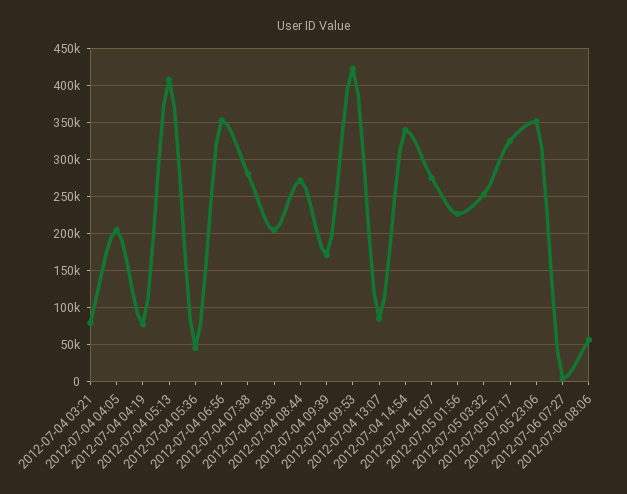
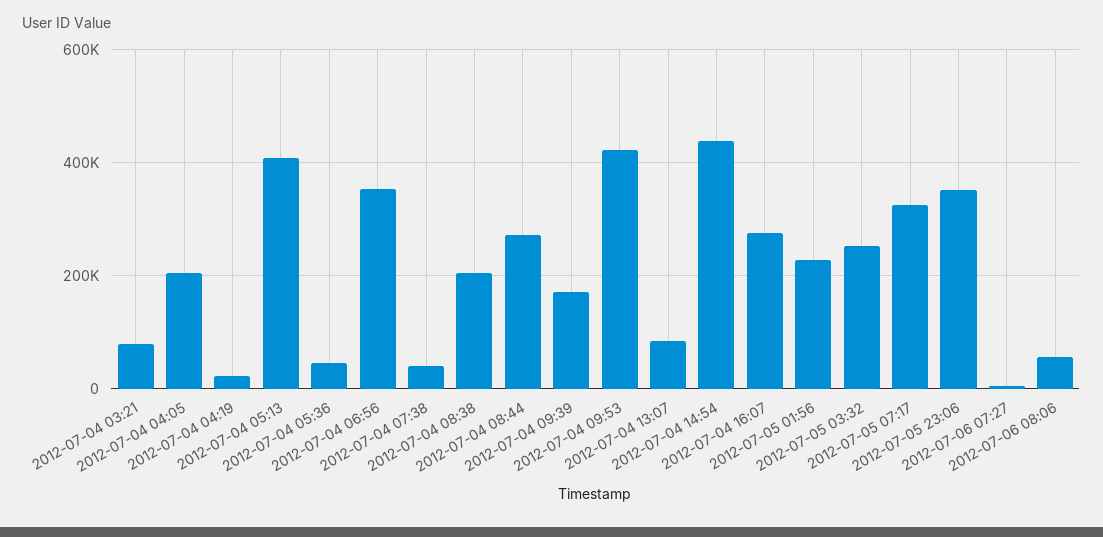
  {
    "2012-07-04 03:21": 80000,
    "2012-07-04 04:05": 200000,
-   "2012-07-04 04:19": 80000,
+   "2012-07-04 04:19": 20000,
    "2012-07-04 05:13": 410000,
    "2012-07-04 05:36": 50000,
    "2012-07-04 06:56": 350000,
-   "2012-07-04 07:38": 280000,
+   "2012-07-04 07:38": 40000,
    "2012-07-04 08:38": 200000,
    "2012-07-04 08:44": 270000,
    "2012-07-04 09:39": 170000,
    "2012-07-04 09:53": 420000,
    "2012-07-04 13:07": 80000,
-   "2012-07-04 14:54": 340000,
+   "2012-07-04 14:54": 440000,
    "2012-07-04 16:07": 280000,
    "2012-07-05 01:56": 230000,
    "2012-07-05 03:32": 250000,
    "2012-07-05 07:17": 330000,
    "2012-07-05 23:06": 350000,
    "2012-07-06 07:27": 0,
    "2012-07-06 08:06": 60000
  }

